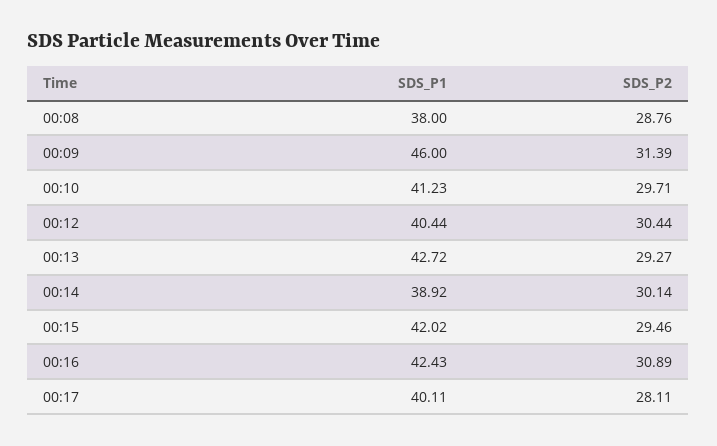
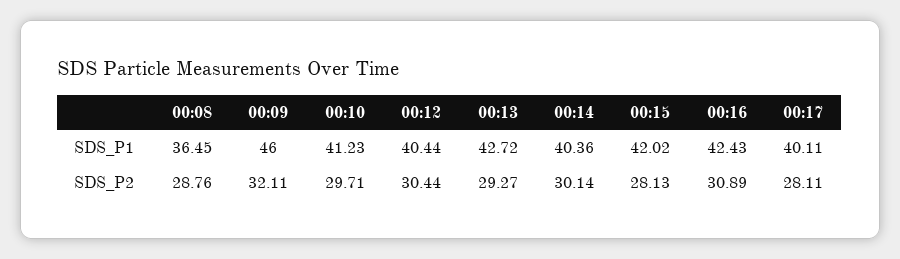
  {
    "SDS_P1": {
-     "00:08": 38,
+     "00:08": 36.45,
      "00:09": 46,
      "00:10": 41.23,
      "00:12": 40.44,
      "00:13": 42.72,
-     "00:14": 38.92,
+     "00:14": 40.36,
      "00:15": 42.02,
      "00:16": 42.43,
      "00:17": 40.11
    },
    "SDS_P2": {
      "00:08": 28.76,
-     "00:09": 31.39,
+     "00:09": 32.11,
      "00:10": 29.71,
      "00:12": 30.44,
      "00:13": 29.27,
      "00:14": 30.14,
-     "00:15": 29.46,
+     "00:15": 28.13,
      "00:16": 30.89,
      "00:17": 28.11
    }
  }

